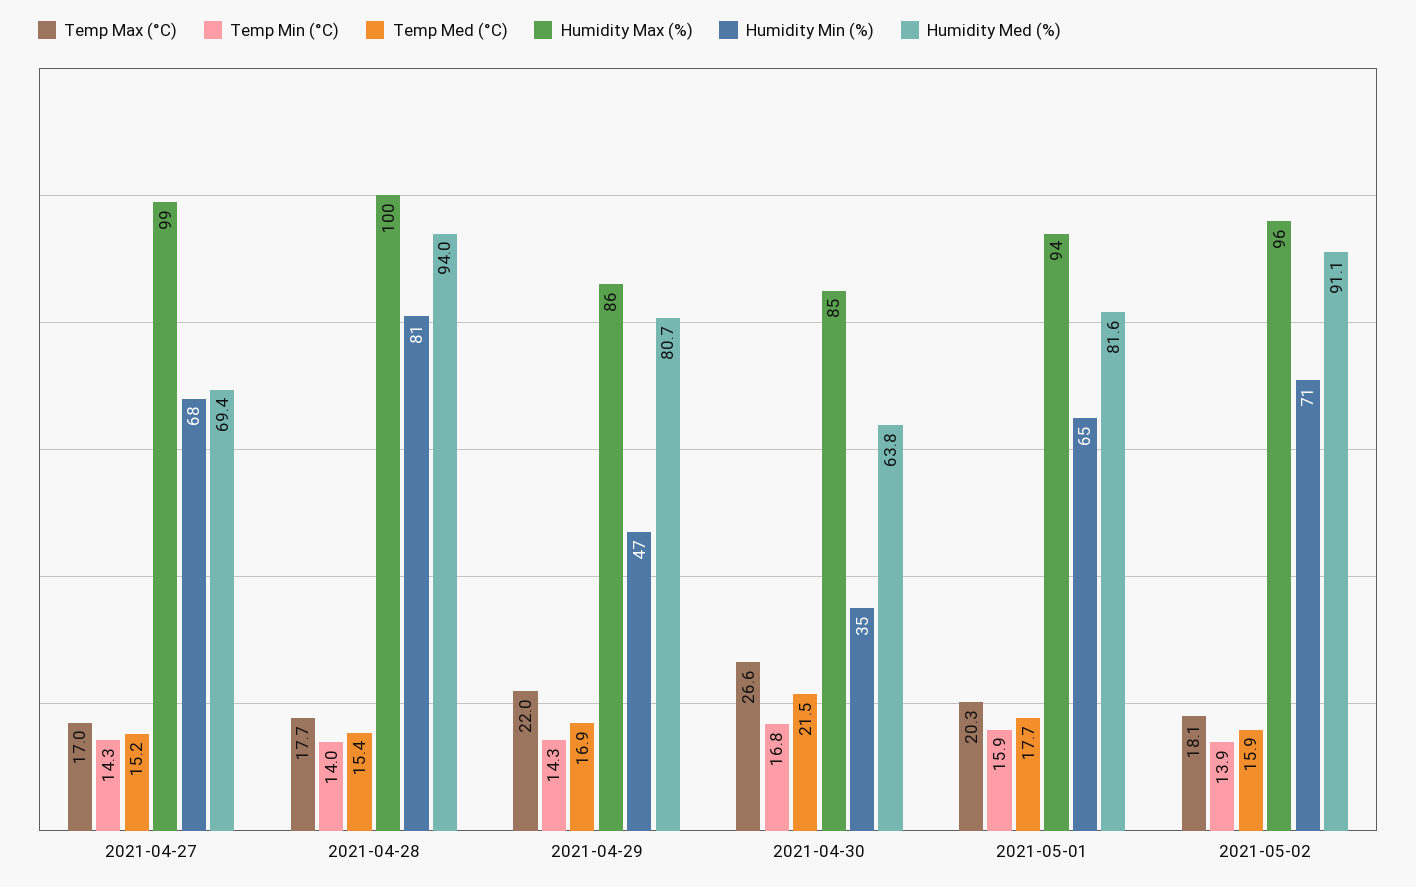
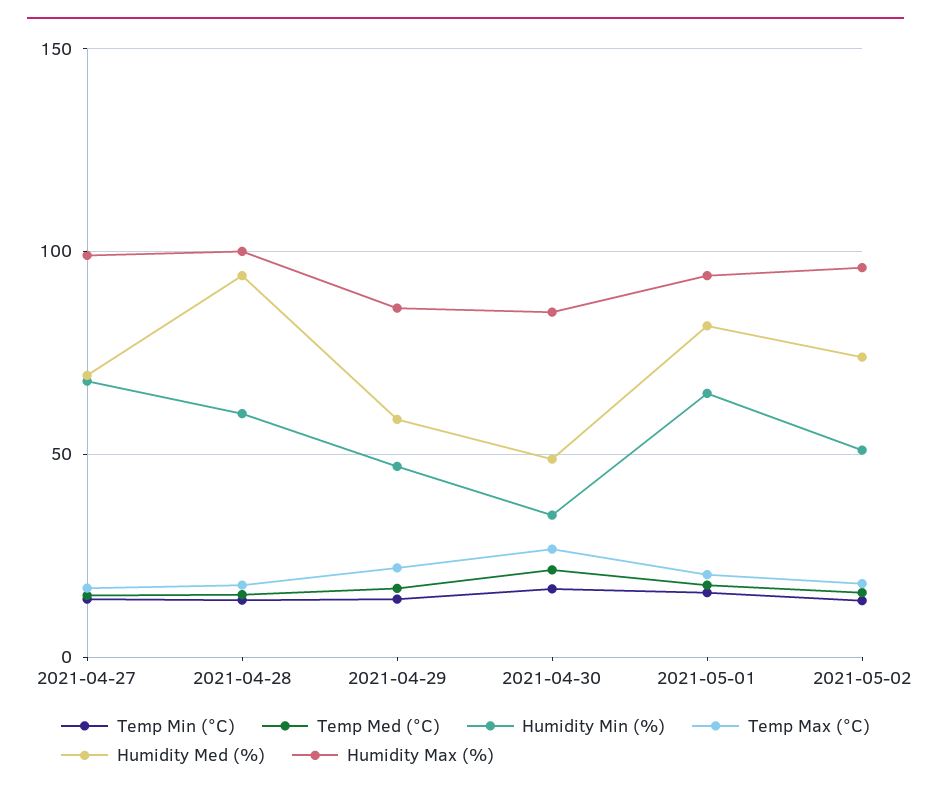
  {
    "Temp Max (°C)": {
      "2021-04-27": 17,
      "2021-04-28": 17.7,
      "2021-04-29": 22,
      "2021-04-30": 26.6,
      "2021-05-01": 20.3,
      "2021-05-02": 18.1
    },
    "Temp Min (°C)": {
      "2021-04-27": 14.3,
      "2021-04-28": 14,
      "2021-04-29": 14.3,
      "2021-04-30": 16.8,
      "2021-05-01": 15.9,
      "2021-05-02": 13.9
    },
    "Temp Med (°C)": {
      "2021-04-27": 15.2,
      "2021-04-28": 15.4,
      "2021-04-29": 16.9,
      "2021-04-30": 21.5,
      "2021-05-01": 17.7,
      "2021-05-02": 15.9
    },
    "Humidity Max (%)": {
      "2021-04-27": 99,
      "2021-04-28": 100,
      "2021-04-29": 86,
      "2021-04-30": 85,
      "2021-05-01": 94,
      "2021-05-02": 96
    },
    "Humidity Min (%)": {
      "2021-04-27": 68,
-     "2021-04-28": 81,
+     "2021-04-28": 60,
      "2021-04-29": 47,
      "2021-04-30": 35,
      "2021-05-01": 65,
-     "2021-05-02": 71
+     "2021-05-02": 50
    },
    "Humidity Med (%)": {
      "2021-04-27": 69.4,
      "2021-04-28": 94,
-     "2021-04-29": 80.7,
+     "2021-04-29": 60,
-     "2021-04-30": 63.8,
+     "2021-04-30": 50,
      "2021-05-01": 81.6,
-     "2021-05-02": 91.1
+     "2021-05-02": 75
    }
  }

